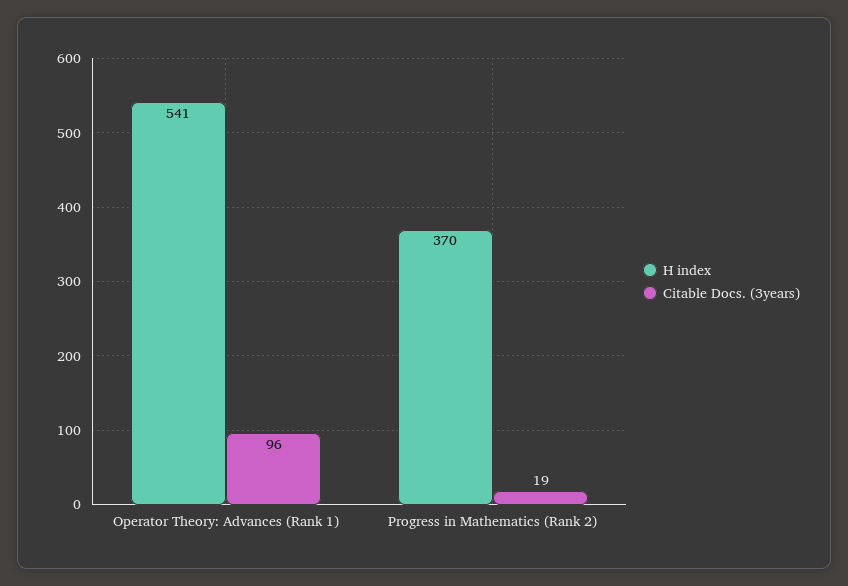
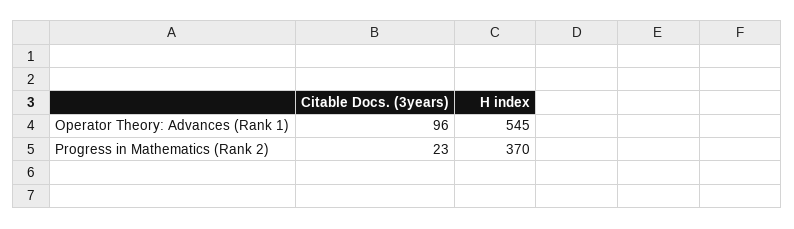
  {
    "H index": {
-     "Operator Theory: Advances (Rank 1)": 541,
+     "Operator Theory: Advances (Rank 1)": 545,
      "Progress in Mathematics (Rank 2)": 370
    },
    "Citable Docs. (3years)": {
      "Operator Theory: Advances (Rank 1)": 96,
-     "Progress in Mathematics (Rank 2)": 19
+     "Progress in Mathematics (Rank 2)": 23
    }
  }

